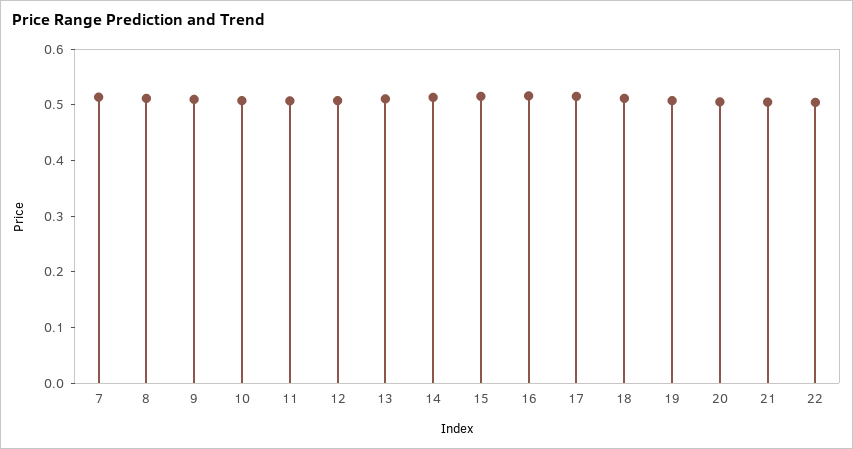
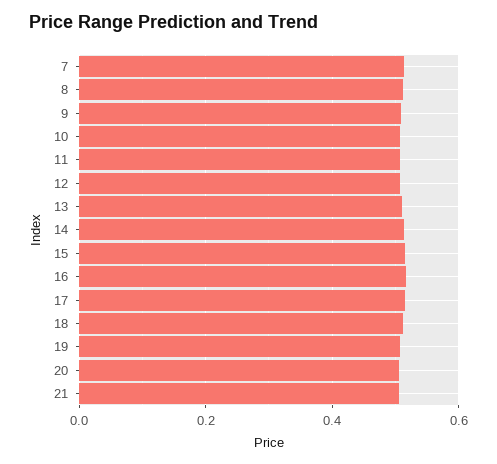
  {
    "7": 0.52,
    "8": 0.52,
    "9": 0.5,
    "10": 0.5,
    "11": 0.5,
    "12": 0.5,
    "13": 0.52,
    "14": 0.52,
    "15": 0.52,
    "16": 0.52,
    "17": 0.52,
    "18": 0.52,
    "19": 0.5,
    "20": 0.5,
-   "21": 0.5,
+   "21": 0.5
-   "22": 0.5
  }

